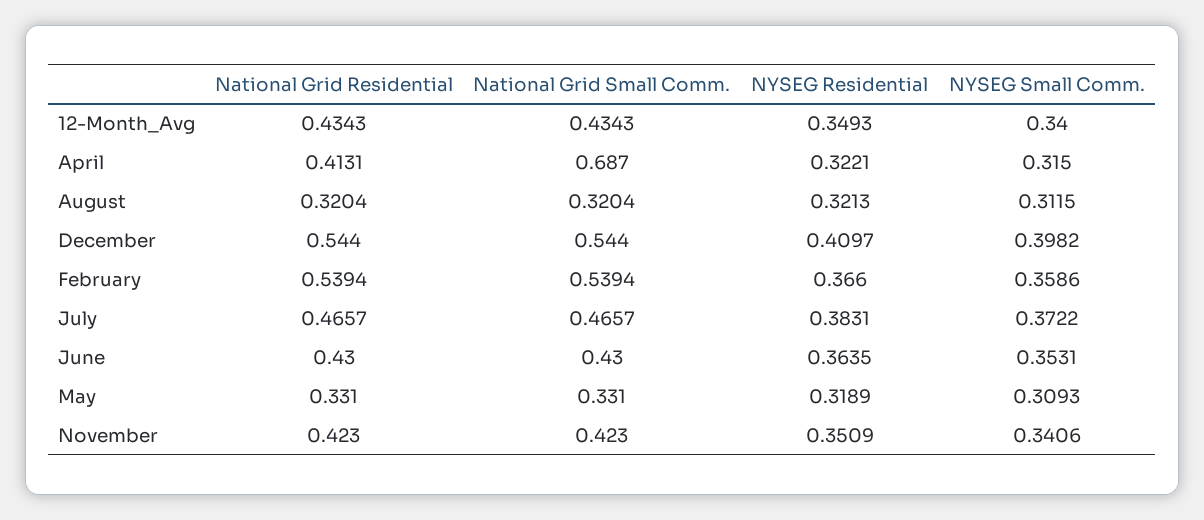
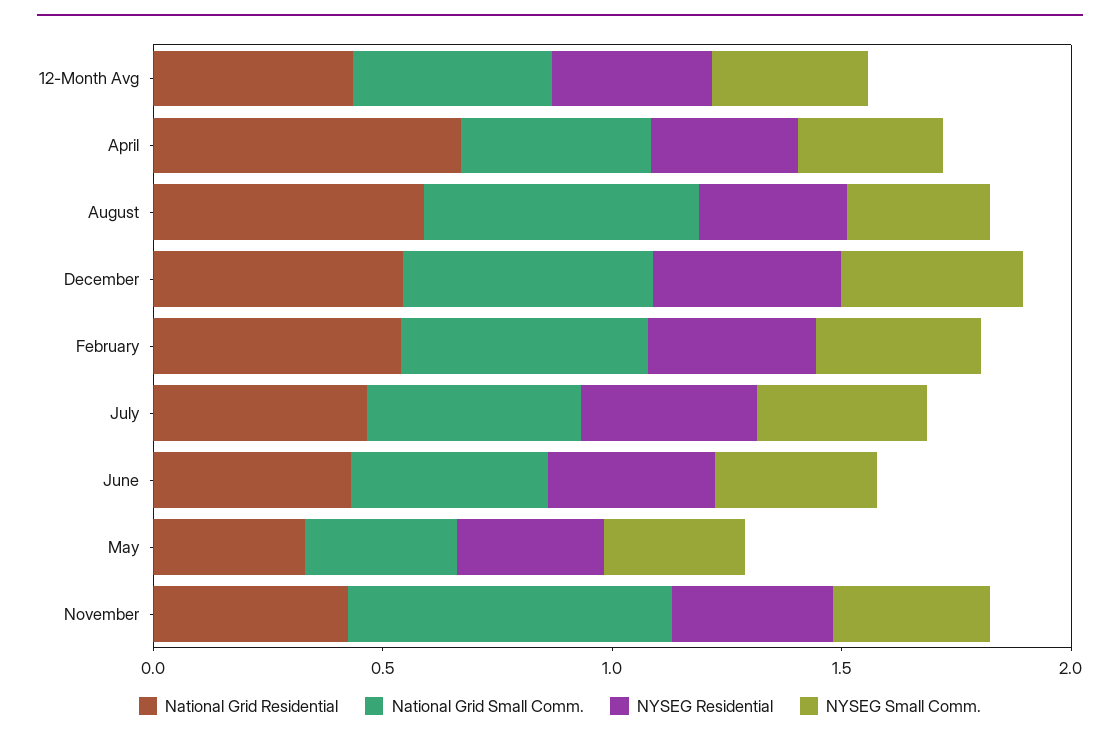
  {
    "National Grid Residential": {
      "12-Month_Avg": 0.4343,
-     "April": 0.4131,
+     "April": 0.7,
-     "August": 0.3204,
+     "August": 0.6,
      "December": 0.544,
      "February": 0.5394,
      "July": 0.4657,
      "June": 0.43,
      "May": 0.331,
      "November": 0.423
    },
    "National Grid Small Comm.": {
      "12-Month_Avg": 0.4343,
-     "April": 0.687,
+     "April": 0.4,
-     "August": 0.3204,
+     "August": 0.6,
      "December": 0.544,
      "February": 0.5394,
      "July": 0.4657,
      "June": 0.43,
      "May": 0.331,
-     "November": 0.423
+     "November": 0.7
    },
    "NYSEG Residential": {
      "12-Month_Avg": 0.3493,
      "April": 0.3221,
      "August": 0.3213,
      "December": 0.4097,
      "February": 0.366,
      "July": 0.3831,
      "June": 0.3635,
      "May": 0.3189,
      "November": 0.3509
    },
    "NYSEG Small Comm.": {
      "12-Month_Avg": 0.34,
      "April": 0.315,
      "August": 0.3115,
      "December": 0.3982,
      "February": 0.3586,
      "July": 0.3722,
      "June": 0.3531,
      "May": 0.3093,
      "November": 0.3406
    }
  }

